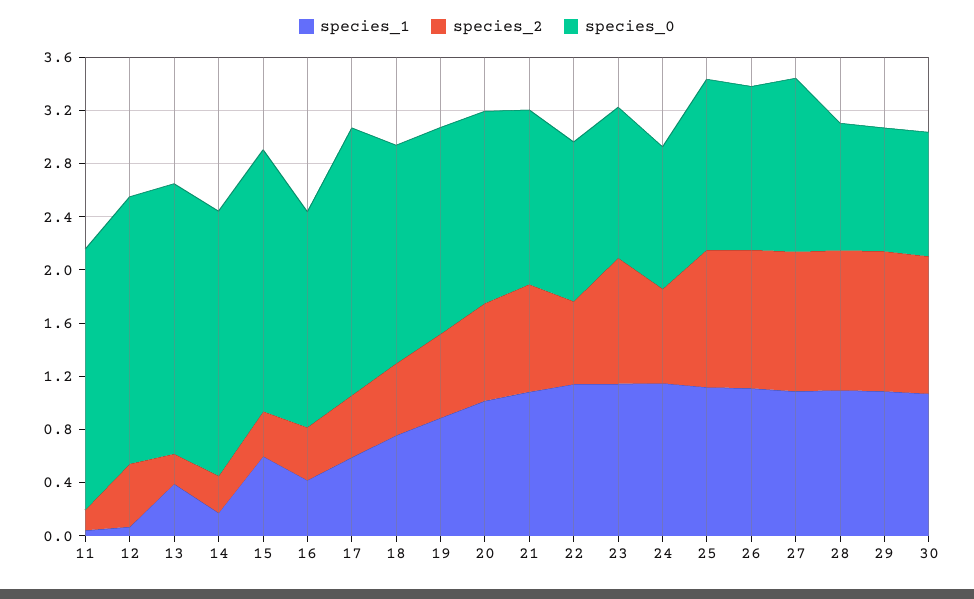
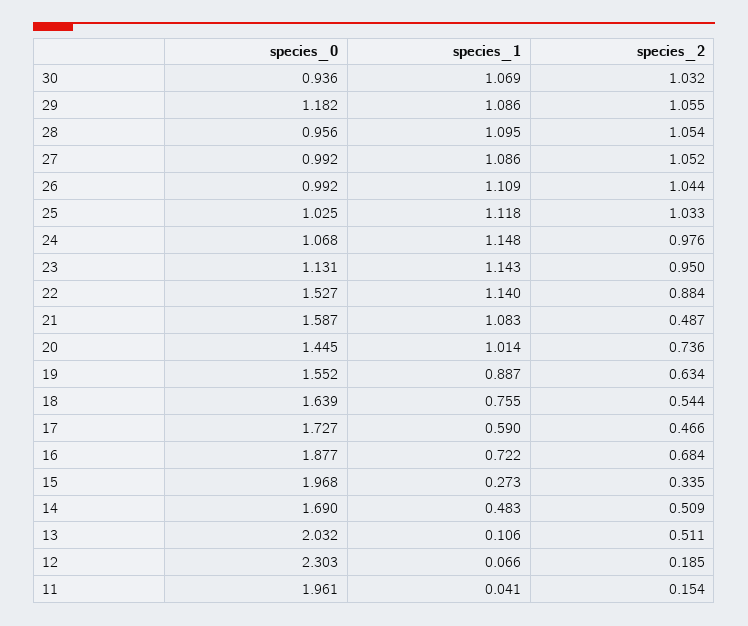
  {
    "species_1": {
      "11": 0.041,
      "12": 0.066,
-     "13": 0.4,
+     "13": 0.106,
-     "14": 0.2,
+     "14": 0.483,
-     "15": 0.6,
+     "15": 0.273,
-     "16": 0.4,
+     "16": 0.722,
      "17": 0.59,
      "18": 0.755,
      "19": 0.887,
      "20": 1.014,
      "21": 1.083,
      "22": 1.14,
      "23": 1.143,
      "24": 1.148,
      "25": 1.118,
      "26": 1.109,
      "27": 1.086,
      "28": 1.095,
      "29": 1.086,
      "30": 1.069
    },
    "species_2": {
      "11": 0.154,
-     "12": 0.5,
+     "12": 0.185,
-     "13": 0.2,
+     "13": 0.511,
-     "14": 0.3,
+     "14": 0.509,
      "15": 0.335,
-     "16": 0.4,
+     "16": 0.684,
      "17": 0.466,
      "18": 0.544,
      "19": 0.634,
      "20": 0.736,
-     "21": 0.8,
+     "21": 0.487,
-     "22": 0.6,
+     "22": 0.884,
      "23": 0.95,
-     "24": 0.7,
+     "24": 0.976,
      "25": 1.033,
      "26": 1.044,
      "27": 1.052,
      "28": 1.054,
      "29": 1.055,
      "30": 1.032
    },
    "species_0": {
      "11": 1.961,
-     "12": 2,
+     "12": 2.303,
      "13": 2.032,
-     "14": 2,
+     "14": 1.69,
      "15": 1.968,
-     "16": 1.6,
+     "16": 1.877,
-     "17": 2,
+     "17": 1.727,
      "18": 1.639,
      "19": 1.552,
      "20": 1.445,
-     "21": 1.3,
+     "21": 1.587,
-     "22": 1.2,
+     "22": 1.527,
      "23": 1.131,
      "24": 1.068,
-     "25": 1.3,
+     "25": 1.025,
-     "26": 1.2,
+     "26": 0.992,
-     "27": 1.3,
+     "27": 0.992,
      "28": 0.956,
-     "29": 0.9,
+     "29": 1.182,
      "30": 0.936
    }
  }

